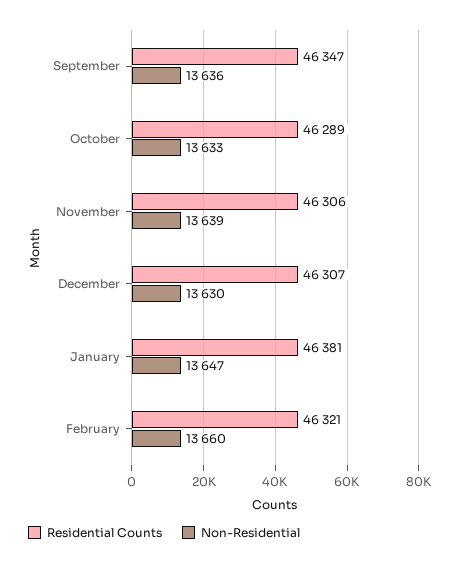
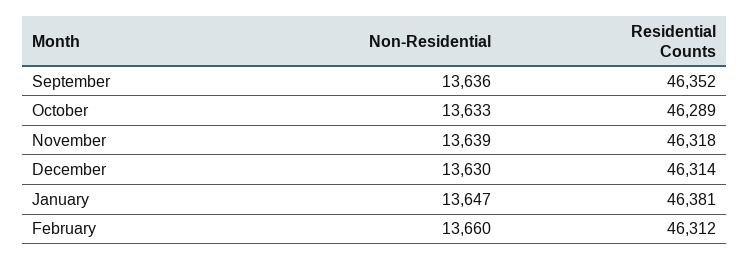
  {
    "Residential Counts": {
-     "September": 46347,
+     "September": 46352,
      "October": 46289,
-     "November": 46306,
+     "November": 46318,
-     "December": 46307,
+     "December": 46314,
      "January": 46381,
-     "February": 46321
+     "February": 46312
    },
    "Non-Residential": {
      "September": 13636,
      "October": 13633,
      "November": 13639,
      "December": 13630,
      "January": 13647,
      "February": 13660
    }
  }

